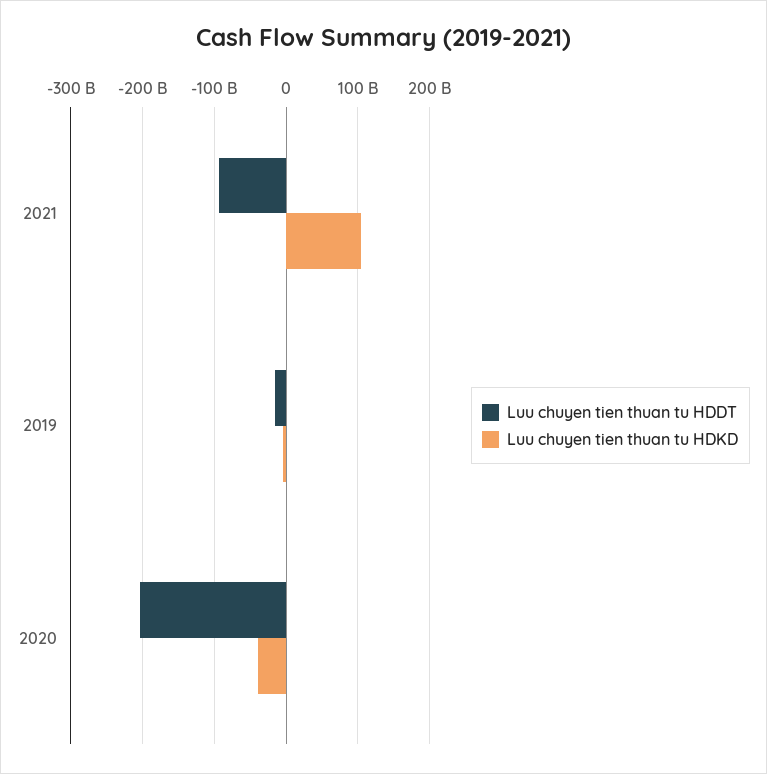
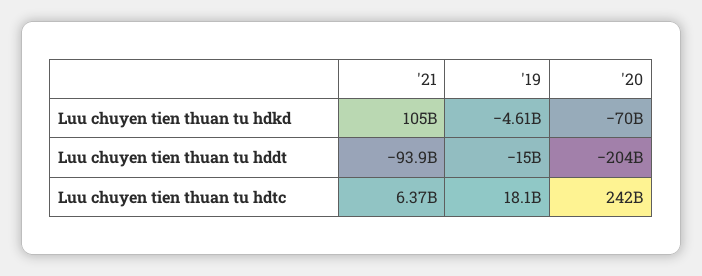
  {
    "Luu chuyen tien thuan tu HDDT": {
      "2021": -93900000000,
      "2019": -15000000000,
      "2020": -204000000000
    },
    "Luu chuyen tien thuan tu HDKD": {
      "2021": 105000000000,
      "2019": -4610000000,
-     "2020": -40000000000
+     "2020": -70000000000
-   }
+   },
+   "Luu chuyen tien thuan tu hdtc": {
+     "2021": 6370000000,
+     "2019": 18100000000,
+     "2020": 242000000000
+   }
  }

